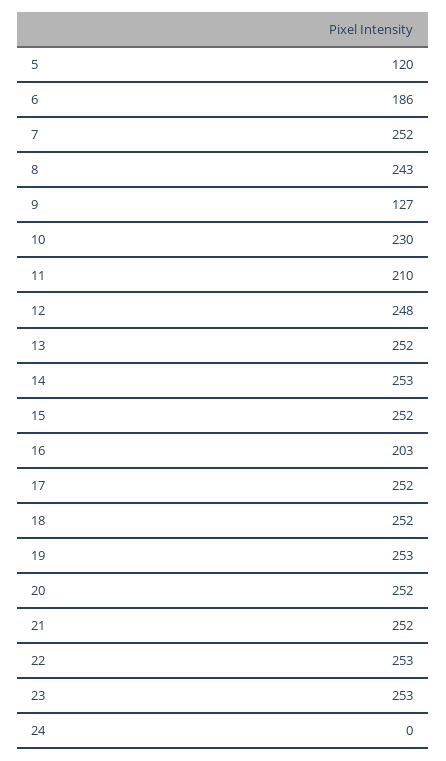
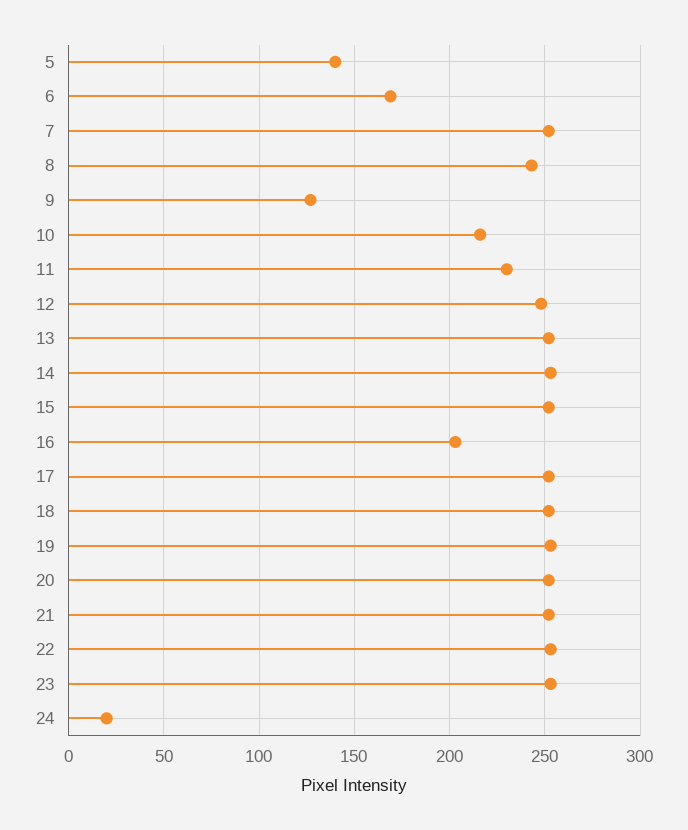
  {
-   "5": 120,
+   "5": 140,
-   "6": 186,
+   "6": 170,
    "7": 252,
    "8": 243,
    "9": 127,
-   "10": 230,
+   "10": 215,
-   "11": 210,
+   "11": 230,
    "12": 248,
    "13": 252,
    "14": 253,
    "15": 252,
    "16": 203,
    "17": 252,
    "18": 252,
    "19": 253,
    "20": 252,
    "21": 252,
    "22": 253,
    "23": 253,
-   "24": 0
+   "24": 20
  }

